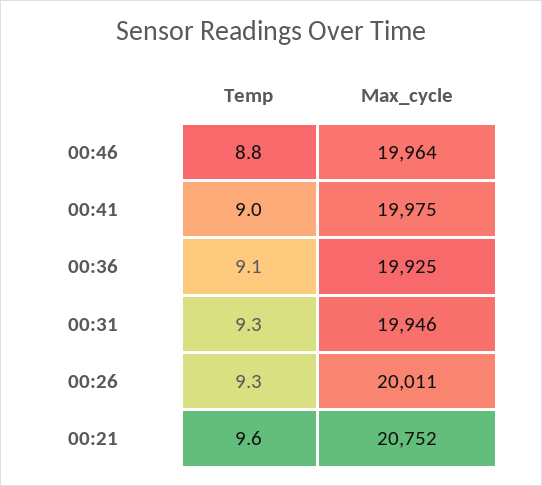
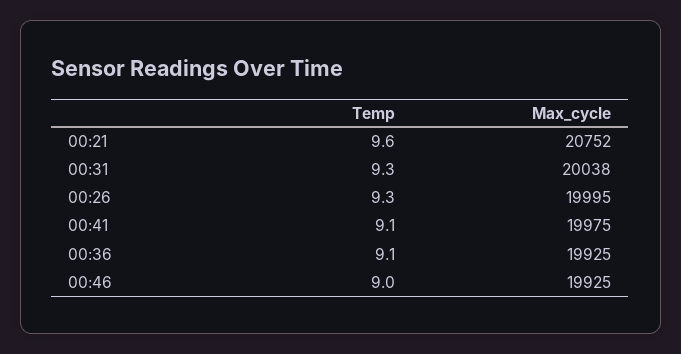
  {
    "Temp": {
-     "00:46": 8.8,
+     "00:46": 9,
-     "00:41": 9,
+     "00:41": 9.1,
      "00:36": 9.1,
      "00:31": 9.3,
      "00:26": 9.3,
      "00:21": 9.6
    },
    "Max_cycle": {
-     "00:46": 19964,
+     "00:46": 19925,
      "00:41": 19975,
      "00:36": 19925,
-     "00:31": 19946,
+     "00:31": 20038,
-     "00:26": 20011,
+     "00:26": 19995,
      "00:21": 20752
    }
  }

